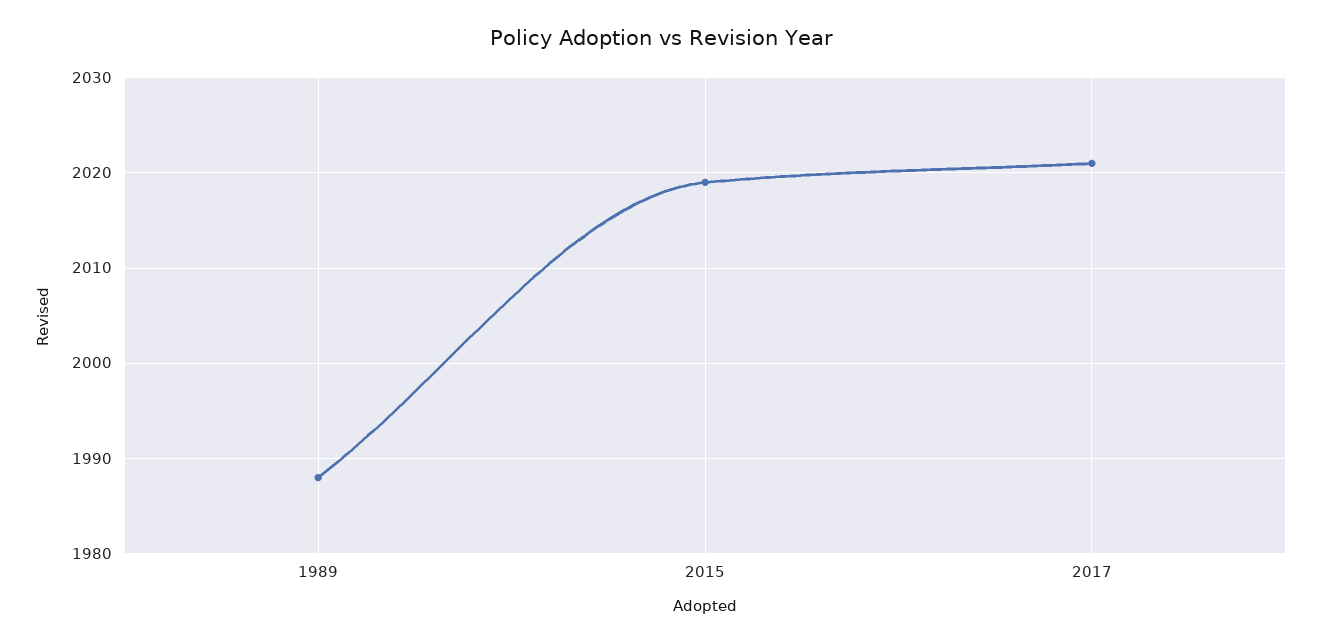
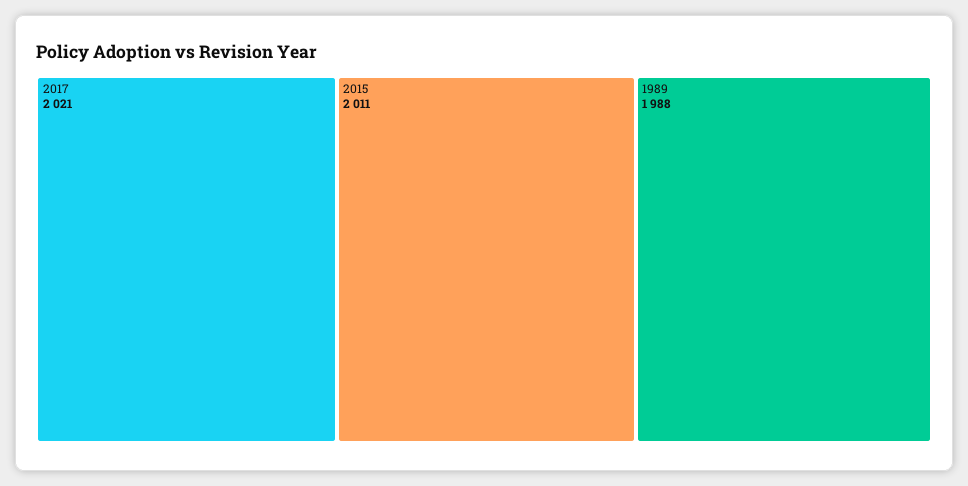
  {
    "1989": 1988,
-   "2015": 2019,
+   "2015": 2011,
    "2017": 2021
  }

